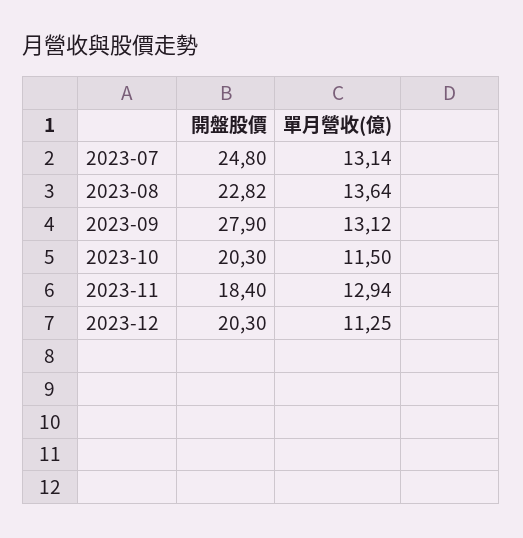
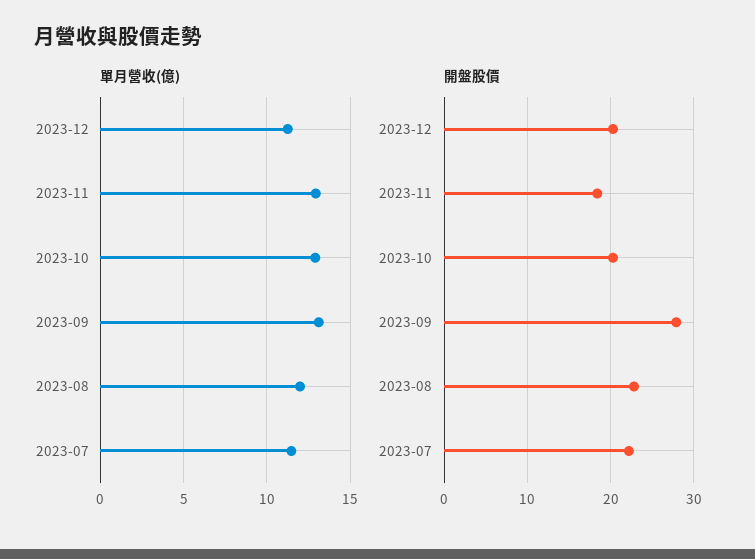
  {
    "開盤股價": {
-     "2023-07": 24.8,
+     "2023-07": 22,
      "2023-08": 22.82,
      "2023-09": 27.9,
      "2023-10": 20.3,
      "2023-11": 18.4,
      "2023-12": 20.3
    },
    "單月營收(億)": {
-     "2023-07": 13.14,
+     "2023-07": 11.5,
-     "2023-08": 13.64,
+     "2023-08": 12,
      "2023-09": 13.12,
-     "2023-10": 11.5,
+     "2023-10": 13,
      "2023-11": 12.94,
      "2023-12": 11.25
    }
  }

